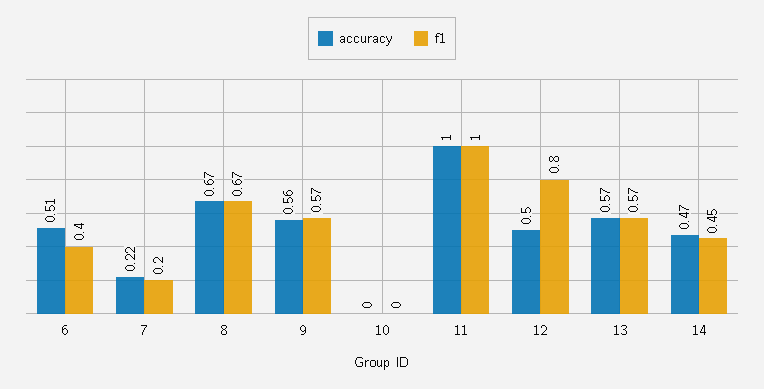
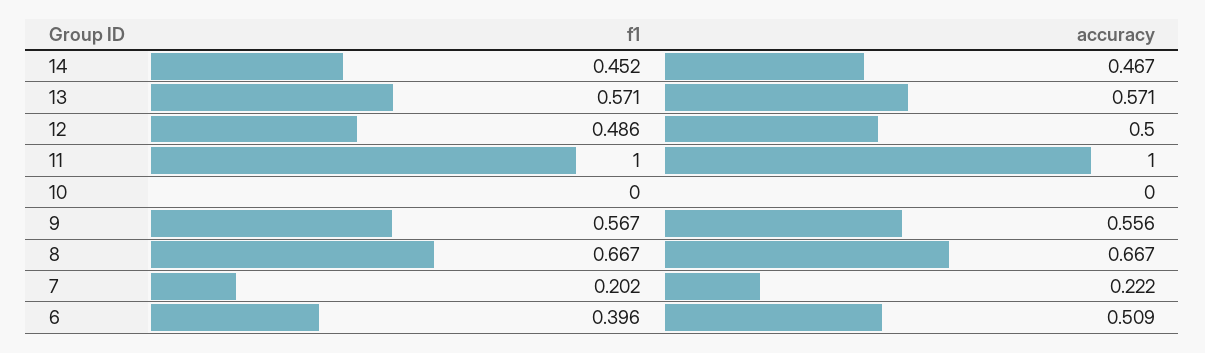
  {
    "accuracy": {
      "6": 0.509,
      "7": 0.222,
      "8": 0.667,
      "9": 0.556,
      "10": 0,
      "11": 1,
      "12": 0.5,
      "13": 0.571,
      "14": 0.467
    },
    "f1": {
      "6": 0.396,
      "7": 0.202,
      "8": 0.667,
      "9": 0.567,
      "10": 0,
      "11": 1,
-     "12": 0.8,
+     "12": 0.486,
      "13": 0.571,
      "14": 0.452
    }
  }

